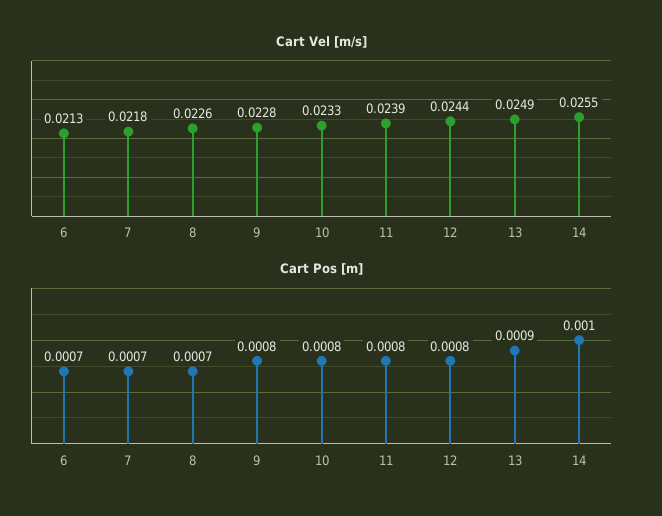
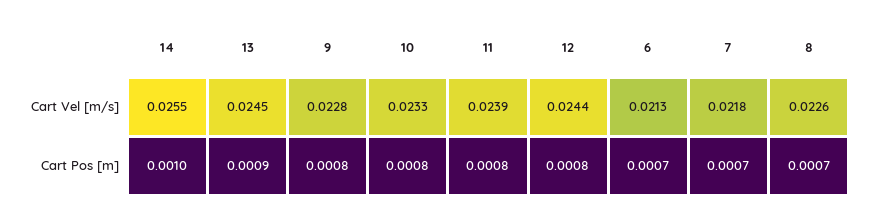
  {
    "Cart Vel [m/s]": {
      "6": 0.0213,
      "7": 0.0218,
      "8": 0.0226,
      "9": 0.0228,
      "10": 0.0233,
      "11": 0.0239,
      "12": 0.0244,
-     "13": 0.0249,
+     "13": 0.0245,
      "14": 0.0255
    },
    "Cart Pos [m]": {
      "6": 0.0007,
      "7": 0.0007,
      "8": 0.0007,
      "9": 0.0008,
      "10": 0.0008,
      "11": 0.0008,
      "12": 0.0008,
      "13": 0.0009,
      "14": 0.001
    }
  }

